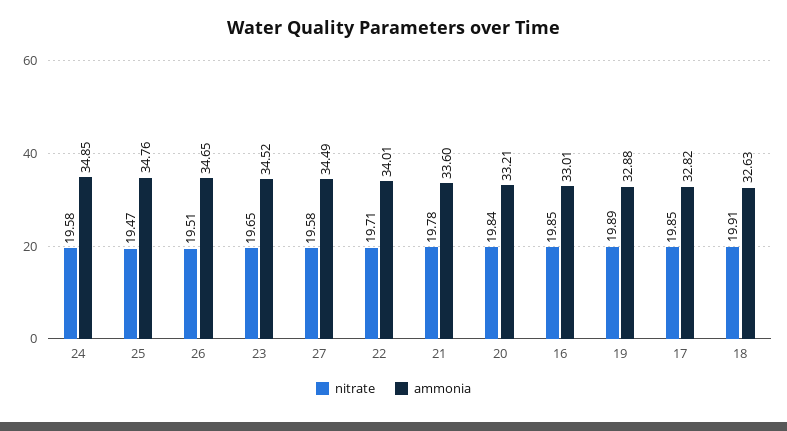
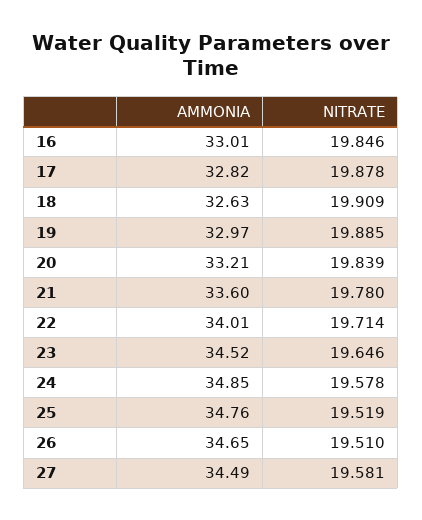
  {
    "nitrate": {
      "24": 19.578,
-     "25": 19.47,
+     "25": 19.519,
      "26": 19.51,
      "23": 19.646,
      "27": 19.581,
      "22": 19.714,
      "21": 19.78,
      "20": 19.839,
      "16": 19.846,
      "19": 19.885,
-     "17": 19.85,
+     "17": 19.878,
      "18": 19.909
    },
    "ammonia": {
      "24": 34.85,
      "25": 34.76,
      "26": 34.65,
      "23": 34.52,
      "27": 34.49,
      "22": 34.01,
      "21": 33.6,
      "20": 33.21,
      "16": 33.01,
-     "19": 32.88,
+     "19": 32.97,
      "17": 32.82,
      "18": 32.63
    }
  }

